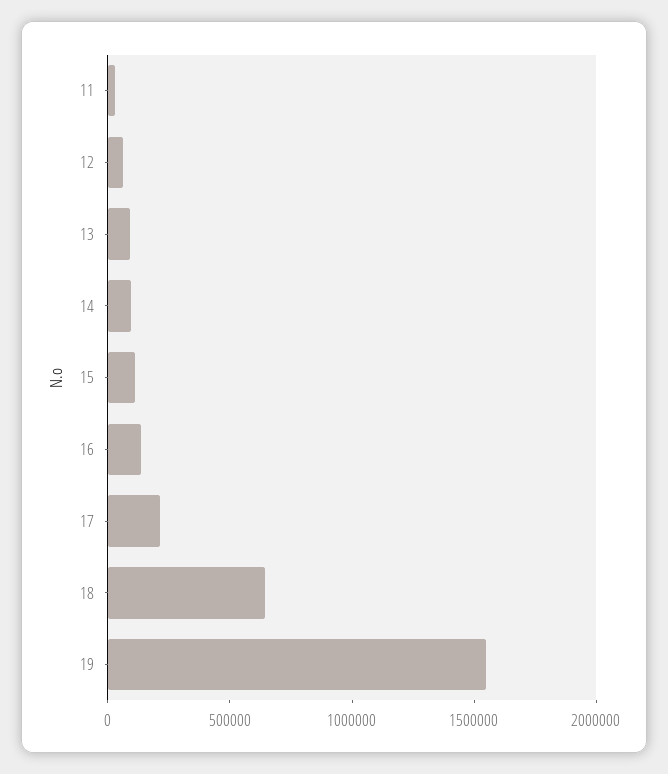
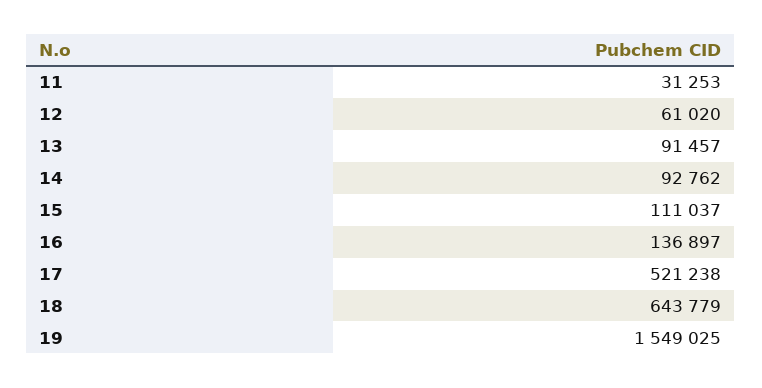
  {
    "11": 31253,
    "12": 61020,
    "13": 91457,
    "14": 92762,
    "15": 111037,
    "16": 136897,
-   "17": 200000,
+   "17": 521238,
    "18": 643779,
    "19": 1549025
  }

